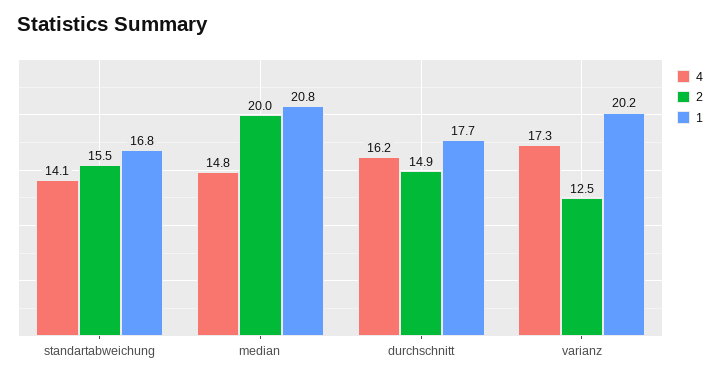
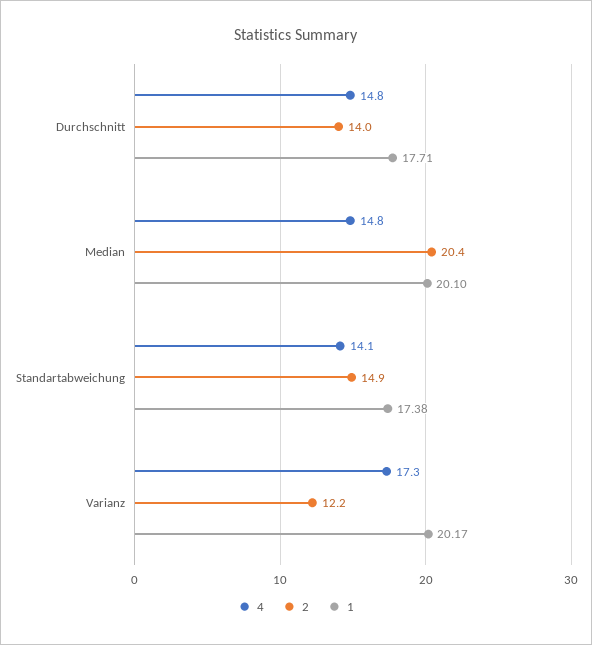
  {
    "4": {
      "standartabweichung": 14.1,
      "median": 14.8,
-     "durchschnitt": 16.2,
+     "durchschnitt": 14.8,
      "varianz": 17.3
    },
    "2": {
-     "standartabweichung": 15.5,
+     "standartabweichung": 14.9,
-     "median": 20,
+     "median": 20.4,
-     "durchschnitt": 14.9,
+     "durchschnitt": 14,
-     "varianz": 12.5
+     "varianz": 12.2
    },
    "1": {
-     "standartabweichung": 16.8,
+     "standartabweichung": 17.38,
-     "median": 20.8,
+     "median": 20.1,
      "durchschnitt": 17.71,
      "varianz": 20.17
    }
  }

